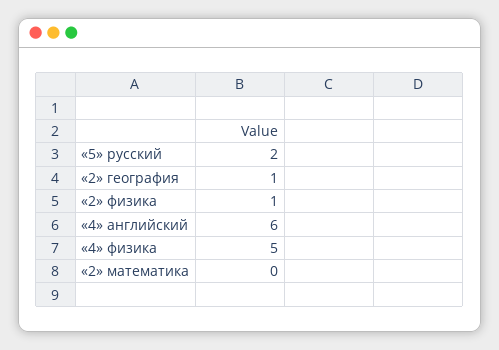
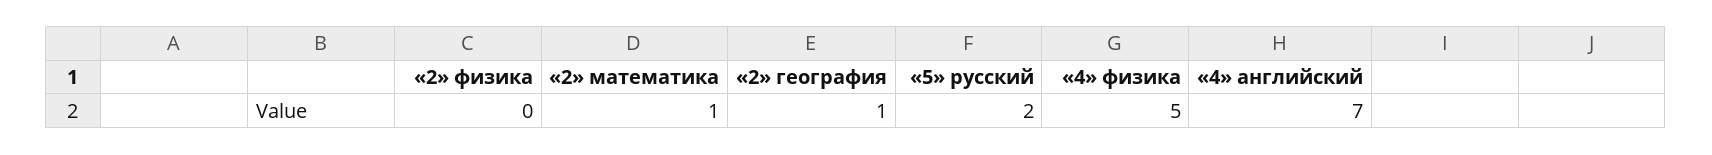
  {
    "«5» русский": 2,
    "«2» география": 1,
-   "«2» физика": 1,
+   "«2» физика": 0,
-   "«4» английский": 6,
+   "«4» английский": 7,
    "«4» физика": 5,
-   "«2» математика": 0
+   "«2» математика": 1
  }

